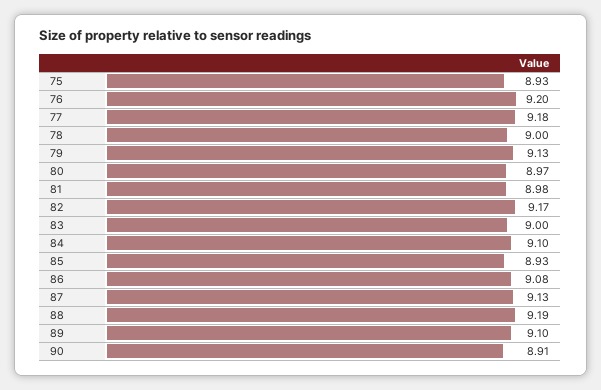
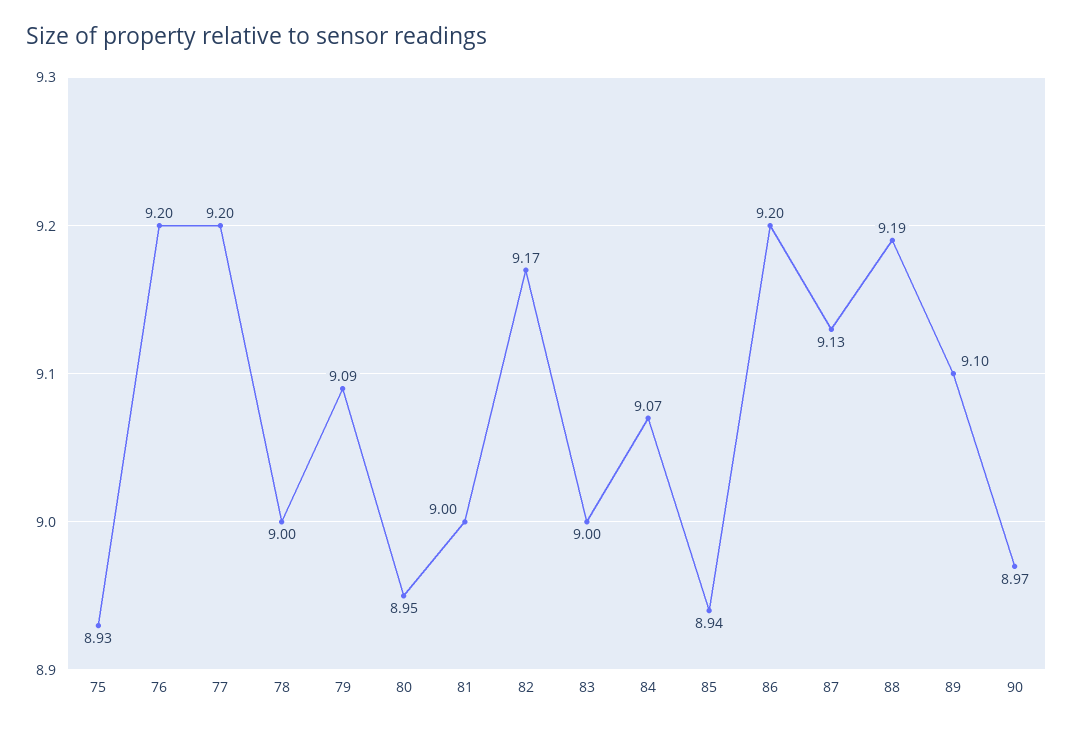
  {
    "75": 8.93,
    "76": 9.2,
-   "77": 9.18,
+   "77": 9.2,
    "78": 9,
-   "79": 9.13,
+   "79": 9.09,
-   "80": 8.97,
+   "80": 8.95,
-   "81": 8.98,
+   "81": 9,
    "82": 9.17,
    "83": 9,
-   "84": 9.1,
+   "84": 9.07,
-   "85": 8.93,
+   "85": 8.94,
-   "86": 9.08,
+   "86": 9.2,
    "87": 9.13,
    "88": 9.19,
    "89": 9.1,
-   "90": 8.91
+   "90": 8.97
  }

